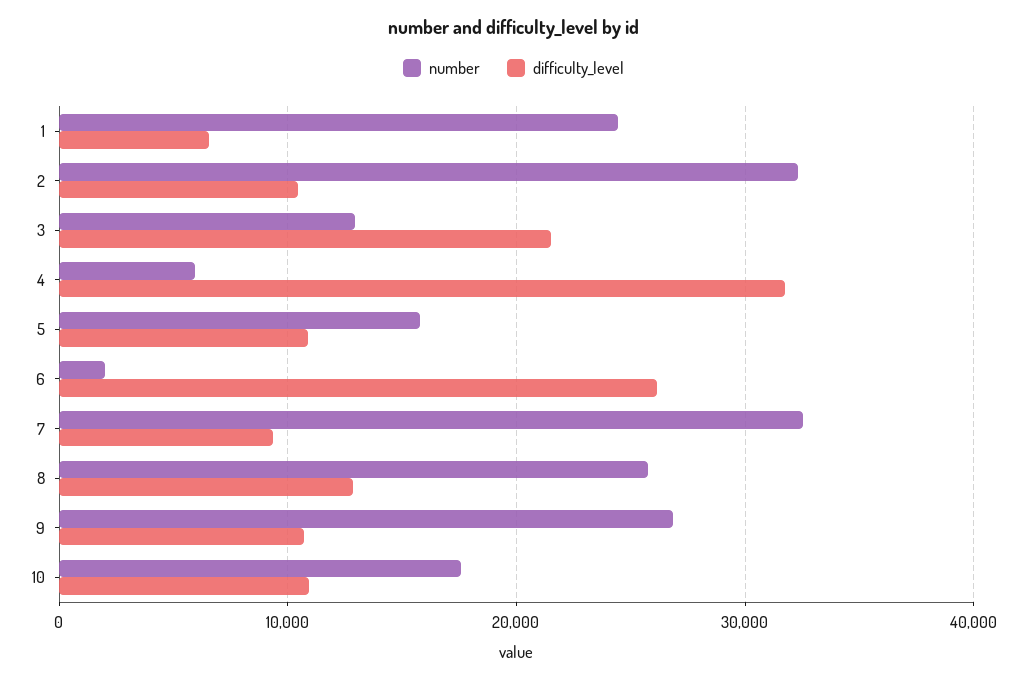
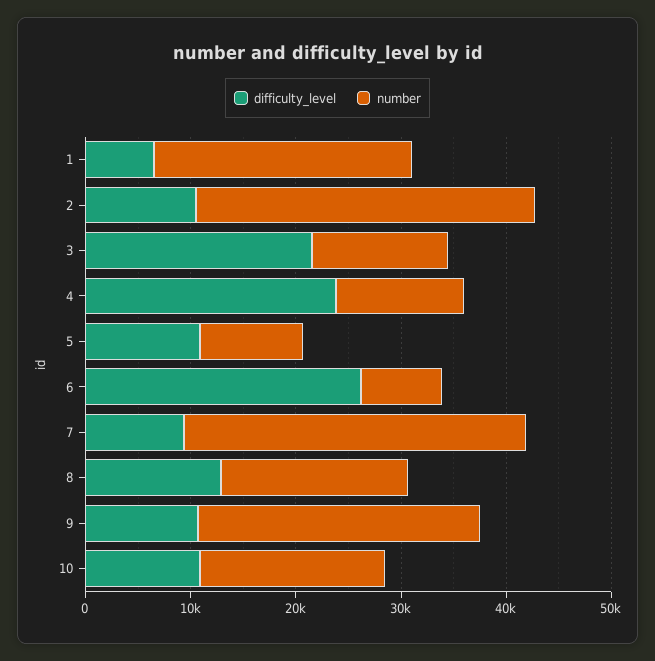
  {
    "number": {
      "1": 24000,
      "2": 32000,
      "3": 13000,
-     "4": 6000,
+     "4": 12000,
-     "5": 16000,
+     "5": 10000,
-     "6": 2000,
+     "6": 8000,
      "7": 33000,
-     "8": 26000,
+     "8": 18000,
      "9": 27000,
      "10": 18000
    },
    "difficulty_level": {
      "1": 7000,
      "2": 10000,
      "3": 22000,
-     "4": 32000,
+     "4": 24000,
      "5": 11000,
      "6": 26000,
      "7": 9000,
      "8": 13000,
      "9": 11000,
      "10": 11000
    }
  }

